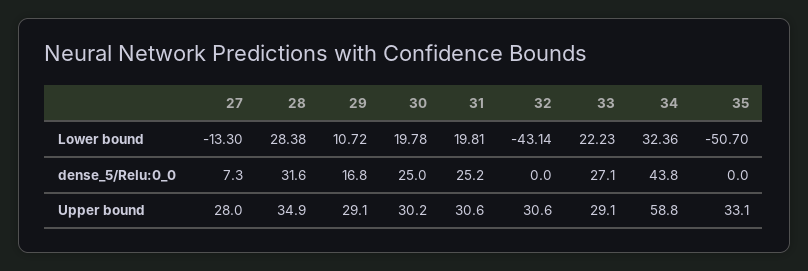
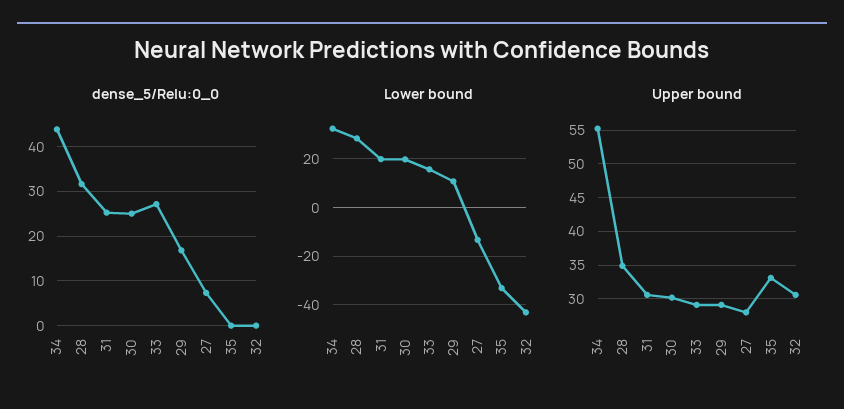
  {
    "Lower bound": {
      "27": -13.3,
      "28": 28.38,
      "29": 10.72,
      "30": 19.78,
      "31": 19.81,
      "32": -43.14,
-     "33": 22.23,
+     "33": 15,
      "34": 32.36,
-     "35": -50.7
+     "35": -32.5
    },
    "dense_5/Relu:0_0": {
      "27": 7.3,
      "28": 31.6,
      "29": 16.8,
      "30": 25,
      "31": 25.2,
      "32": 0,
      "33": 27.1,
      "34": 43.8,
      "35": 0
    },
    "Upper bound": {
      "27": 28,
      "28": 34.9,
      "29": 29.1,
      "30": 30.2,
      "31": 30.6,
      "32": 30.6,
      "33": 29.1,
-     "34": 58.8,
+     "34": 55,
      "35": 33.1
    }
  }

